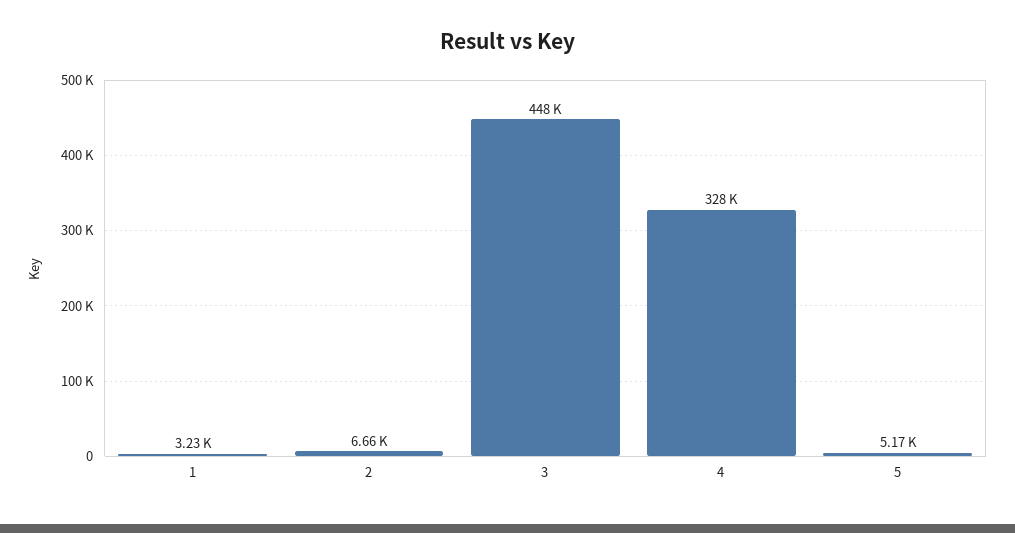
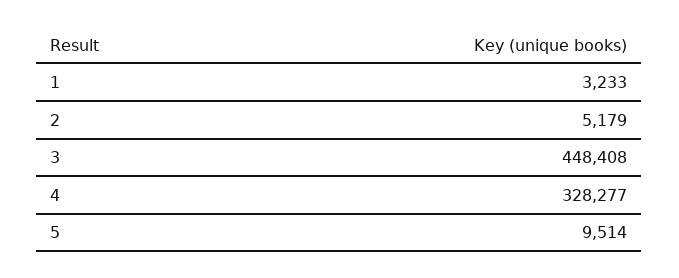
  {
    "1": 3233,
-   "2": 6660,
+   "2": 5179,
    "3": 448408,
    "4": 328277,
-   "5": 5170
+   "5": 9514
  }

